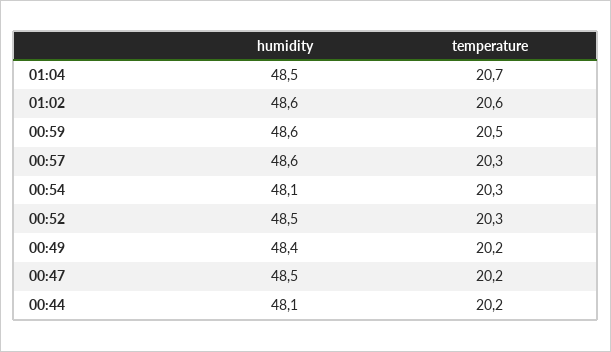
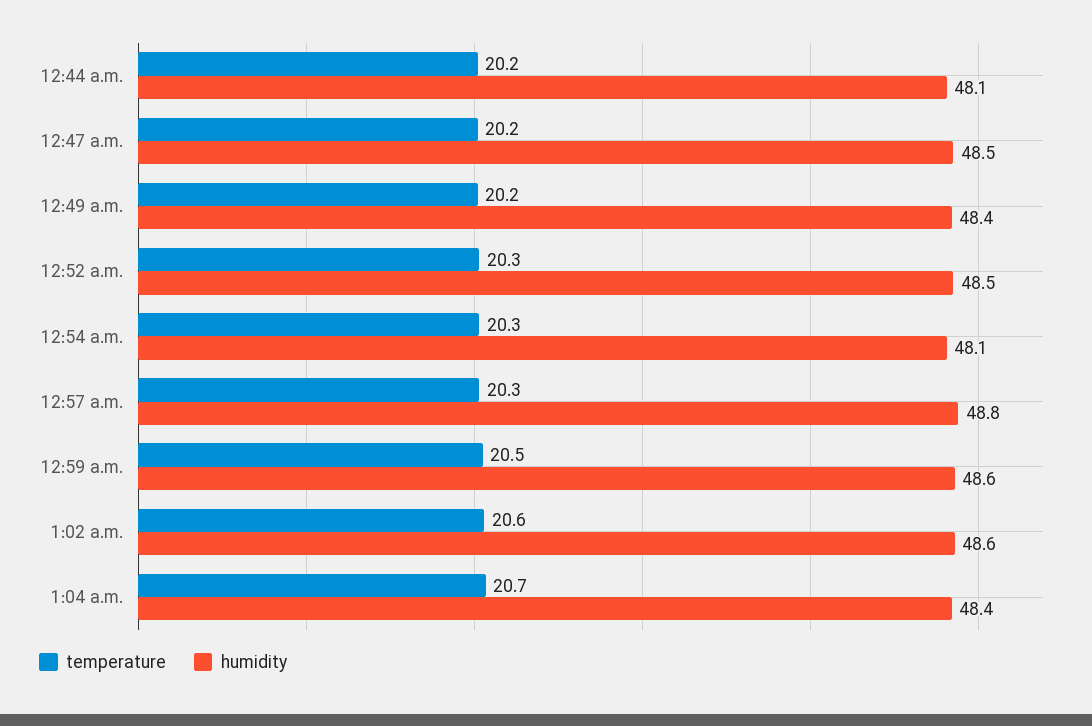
  {
    "humidity": {
-     "01:04": 48.5,
+     "01:04": 48.4,
      "01:02": 48.6,
      "00:59": 48.6,
-     "00:57": 48.6,
+     "00:57": 48.8,
      "00:54": 48.1,
      "00:52": 48.5,
      "00:49": 48.4,
      "00:47": 48.5,
      "00:44": 48.1
    },
    "temperature": {
      "01:04": 20.7,
      "01:02": 20.6,
      "00:59": 20.5,
      "00:57": 20.3,
      "00:54": 20.3,
      "00:52": 20.3,
      "00:49": 20.2,
      "00:47": 20.2,
      "00:44": 20.2
    }
  }

